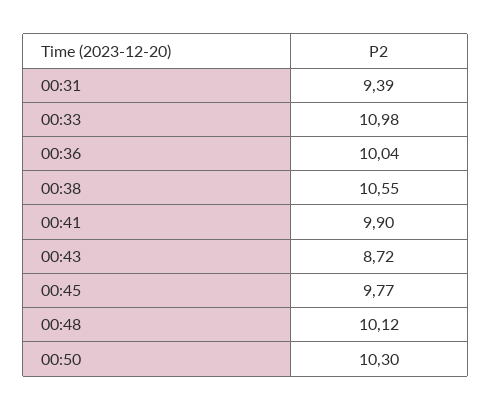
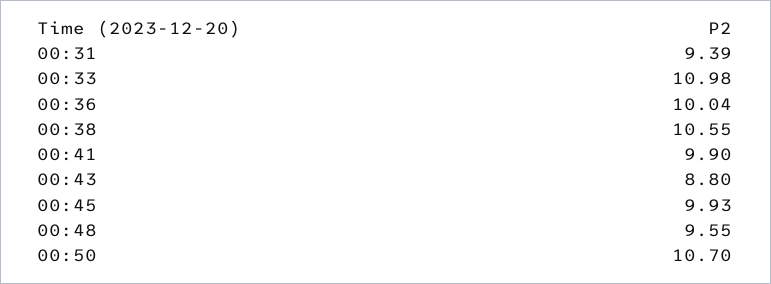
  {
    "00:31": 9.39,
    "00:33": 10.98,
    "00:36": 10.04,
    "00:38": 10.55,
    "00:41": 9.9,
-   "00:43": 8.72,
+   "00:43": 8.8,
-   "00:45": 9.77,
+   "00:45": 9.93,
-   "00:48": 10.12,
+   "00:48": 9.55,
-   "00:50": 10.3
+   "00:50": 10.7
  }

